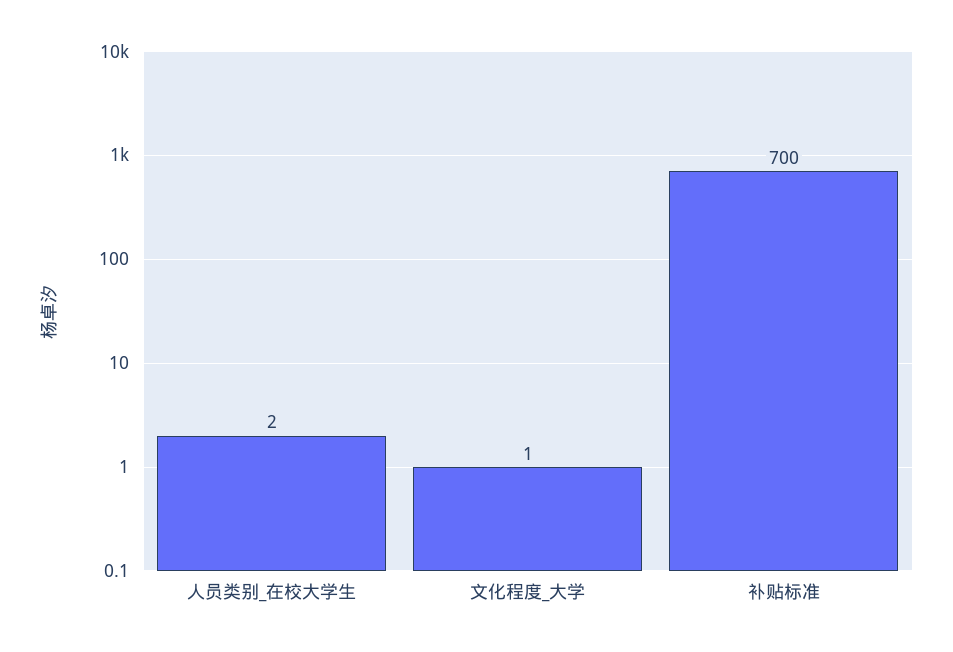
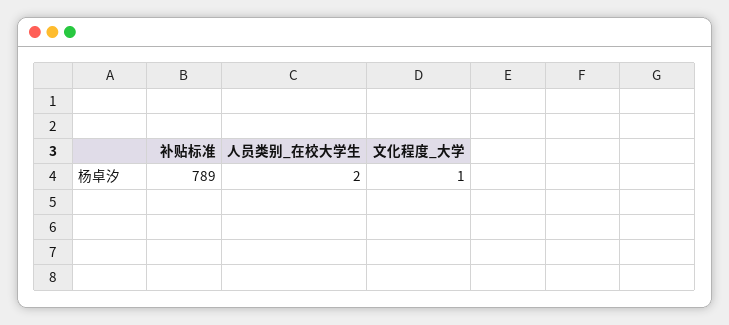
  {
    "人员类别_在校大学生": 2,
    "文化程度_大学": 1,
-   "补贴标准": 700
+   "补贴标准": 789
  }

